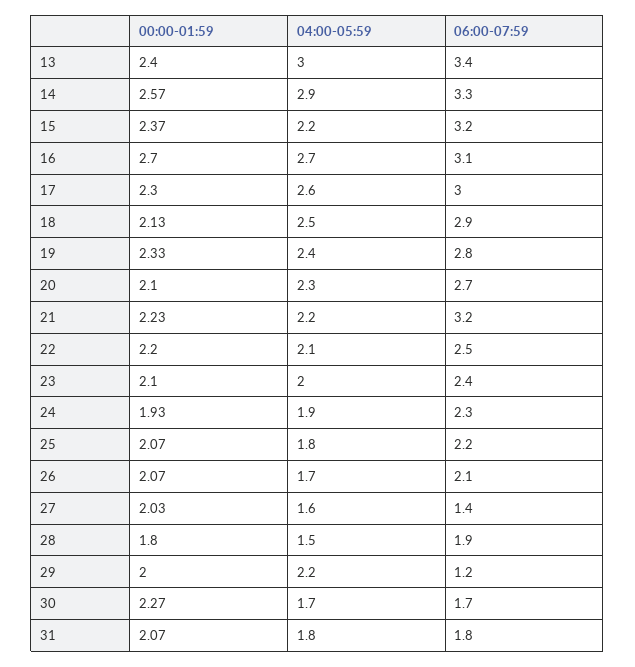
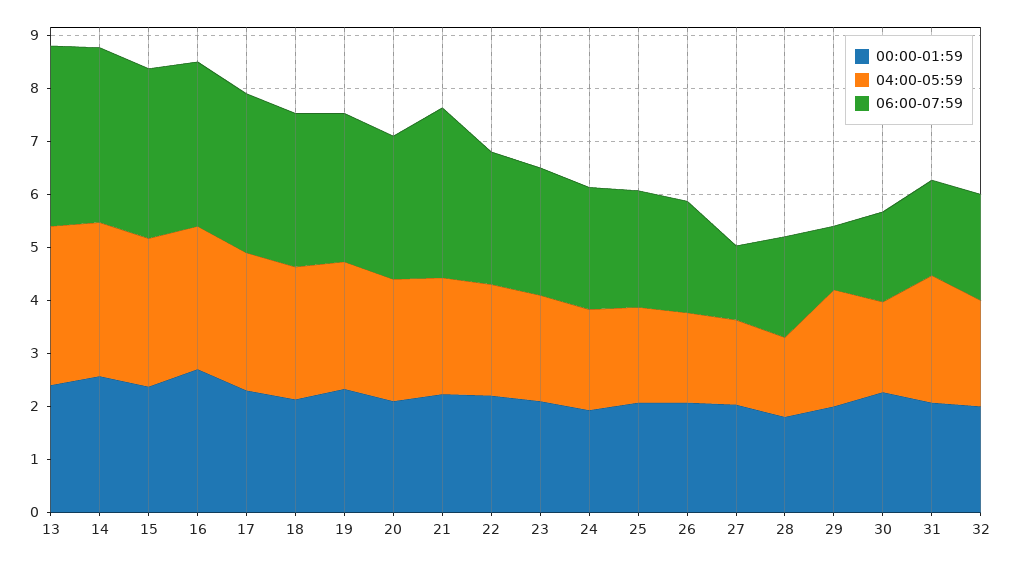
  {
    "00:00-01:59": {
      "13": 2.4,
      "14": 2.57,
      "15": 2.37,
      "16": 2.7,
      "17": 2.3,
      "18": 2.13,
      "19": 2.33,
      "20": 2.1,
      "21": 2.23,
      "22": 2.2,
      "23": 2.1,
      "24": 1.93,
      "25": 2.07,
      "26": 2.07,
      "27": 2.03,
      "28": 1.8,
      "29": 2,
      "30": 2.27,
-     "31": 2.07
+     "31": 2.07,
+     "32": 2
    },
    "04:00-05:59": {
      "13": 3,
      "14": 2.9,
-     "15": 2.2,
+     "15": 2.8,
      "16": 2.7,
      "17": 2.6,
      "18": 2.5,
      "19": 2.4,
      "20": 2.3,
      "21": 2.2,
      "22": 2.1,
      "23": 2,
      "24": 1.9,
      "25": 1.8,
      "26": 1.7,
      "27": 1.6,
      "28": 1.5,
      "29": 2.2,
      "30": 1.7,
-     "31": 1.8
+     "31": 2.4,
+     "32": 2
    },
    "06:00-07:59": {
      "13": 3.4,
      "14": 3.3,
      "15": 3.2,
      "16": 3.1,
      "17": 3,
      "18": 2.9,
      "19": 2.8,
      "20": 2.7,
      "21": 3.2,
      "22": 2.5,
      "23": 2.4,
      "24": 2.3,
      "25": 2.2,
      "26": 2.1,
      "27": 1.4,
      "28": 1.9,
      "29": 1.2,
      "30": 1.7,
-     "31": 1.8
+     "31": 1.8,
+     "32": 2
    }
  }

